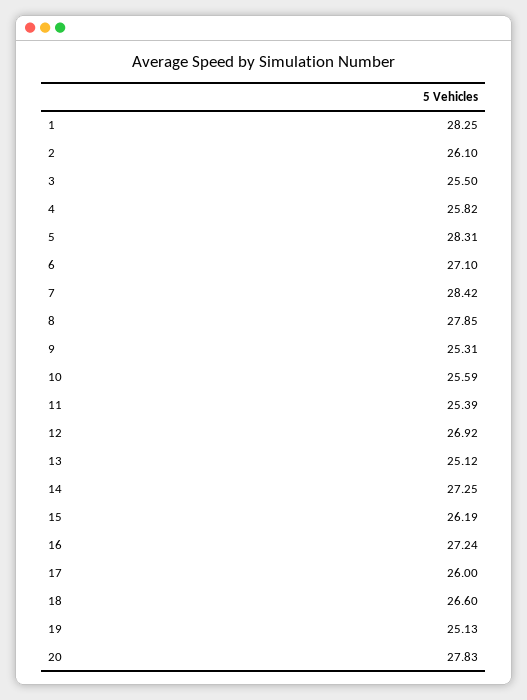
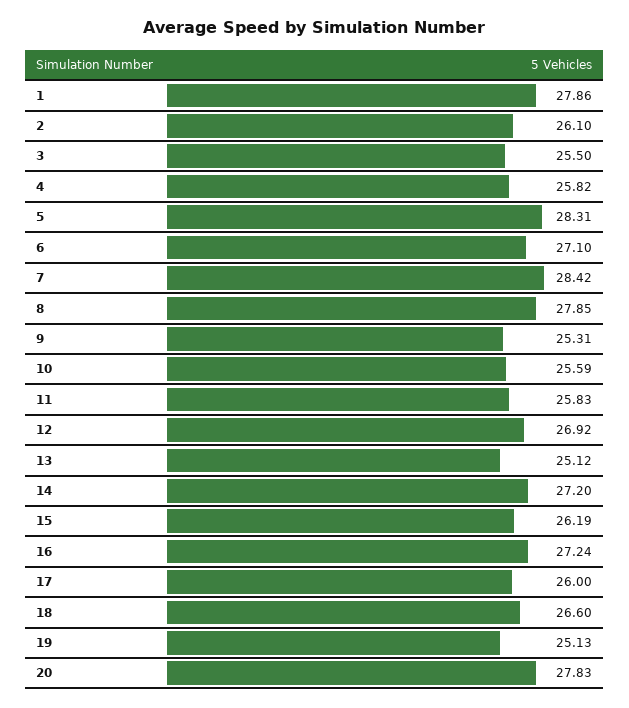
  {
-   "1": 28.25,
+   "1": 27.86,
    "2": 26.1,
    "3": 25.5,
    "4": 25.82,
    "5": 28.31,
    "6": 27.1,
    "7": 28.42,
    "8": 27.85,
    "9": 25.31,
    "10": 25.59,
-   "11": 25.39,
+   "11": 25.83,
    "12": 26.92,
    "13": 25.12,
-   "14": 27.25,
+   "14": 27.2,
    "15": 26.19,
    "16": 27.24,
    "17": 26,
    "18": 26.6,
    "19": 25.13,
    "20": 27.83
  }

